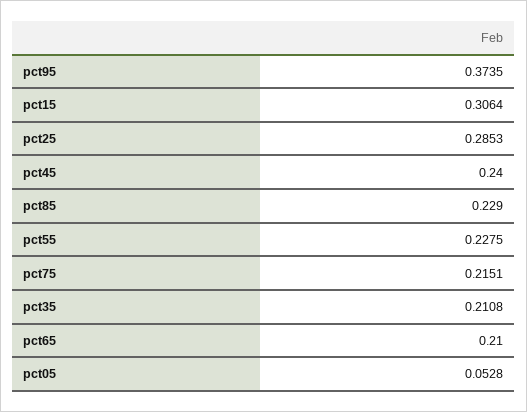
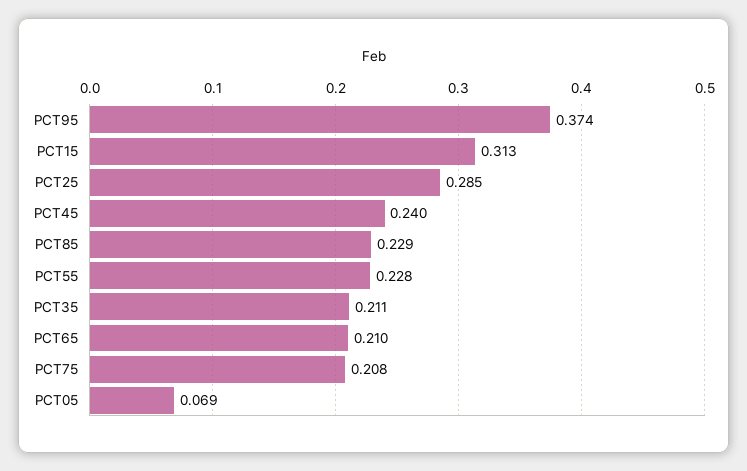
  {
    "pct95": 0.3735,
-   "pct15": 0.3064,
+   "pct15": 0.313,
    "pct25": 0.2853,
    "pct45": 0.24,
    "pct85": 0.229,
    "pct55": 0.2275,
-   "pct75": 0.2151,
+   "pct75": 0.208,
    "pct35": 0.2108,
    "pct65": 0.21,
-   "pct05": 0.0528
+   "pct05": 0.069
  }

